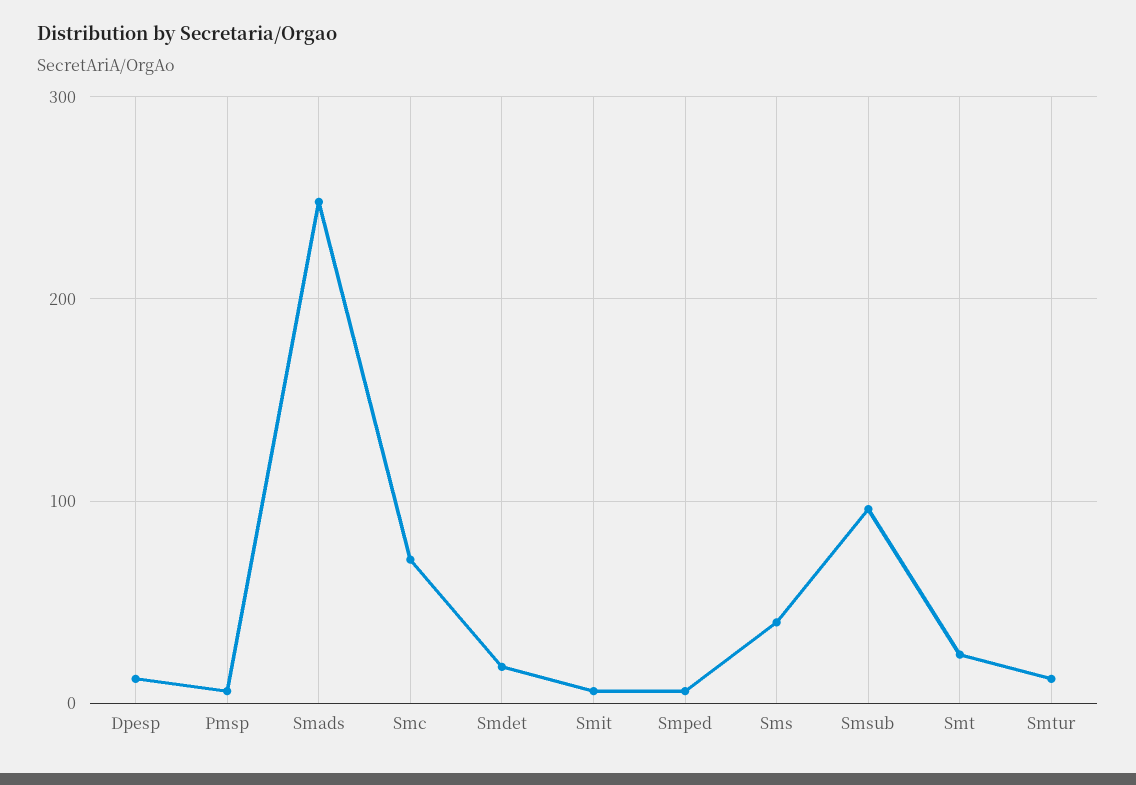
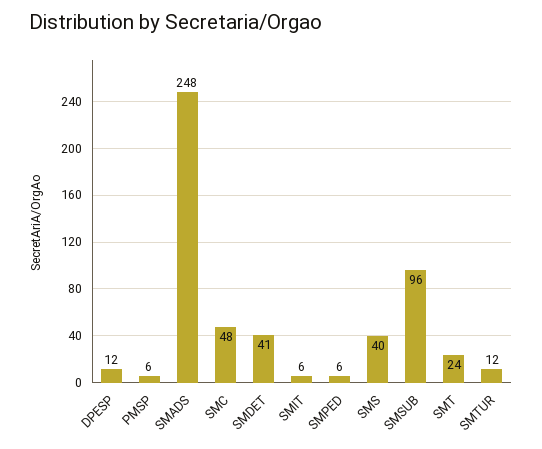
  {
    "Dpesp": 12,
    "Pmsp": 6,
    "Smads": 248,
-   "Smc": 70,
+   "Smc": 48,
-   "Smdet": 20,
+   "Smdet": 41,
    "Smit": 6,
    "Smped": 6,
    "Sms": 40,
    "Smsub": 96,
    "Smt": 24,
    "Smtur": 12
  }

